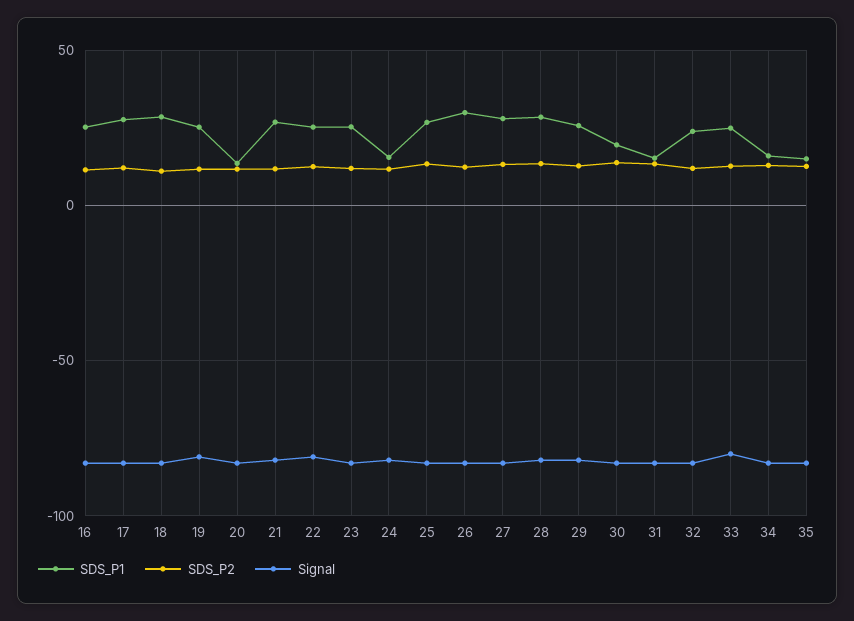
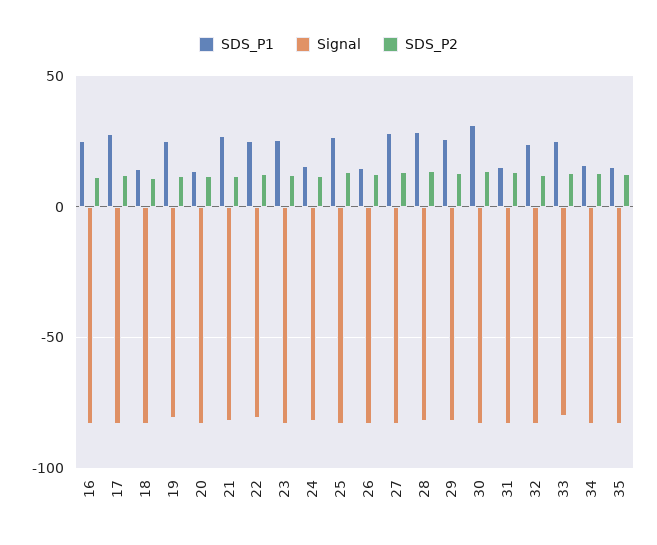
  {
    "SDS_P1": {
      "16": 25,
      "17": 30,
-     "18": 30,
+     "18": 15,
      "19": 25,
      "20": 15,
      "21": 25,
      "22": 25,
      "23": 25,
      "24": 15,
      "25": 25,
-     "26": 30,
+     "26": 15,
      "27": 30,
      "28": 30,
      "29": 25,
-     "30": 20,
+     "30": 30,
      "31": 15,
      "32": 25,
      "33": 25,
      "34": 15,
      "35": 15
    },
    "SDS_P2": {
      "16": 10,
      "17": 10,
      "18": 10,
      "19": 10,
      "20": 10,
      "21": 10,
      "22": 15,
      "23": 10,
      "24": 10,
      "25": 15,
      "26": 10,
      "27": 15,
      "28": 15,
      "29": 15,
      "30": 15,
      "31": 15,
      "32": 10,
      "33": 15,
      "34": 15,
      "35": 15
    },
    "Signal": {
      "16": -85,
      "17": -85,
      "18": -85,
      "19": -80,
      "20": -85,
      "21": -80,
      "22": -80,
      "23": -85,
      "24": -80,
      "25": -85,
      "26": -85,
      "27": -85,
      "28": -80,
      "29": -80,
      "30": -85,
      "31": -85,
      "32": -85,
      "33": -80,
      "34": -85,
      "35": -85
    }
  }

